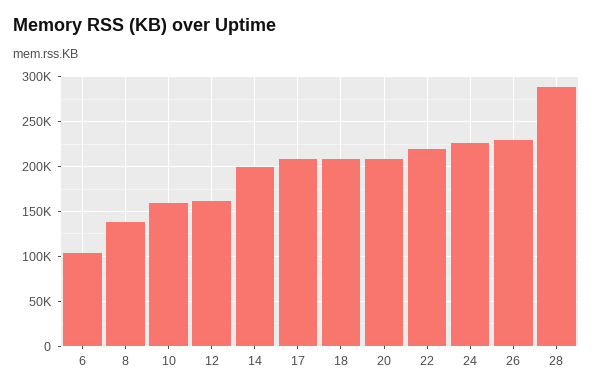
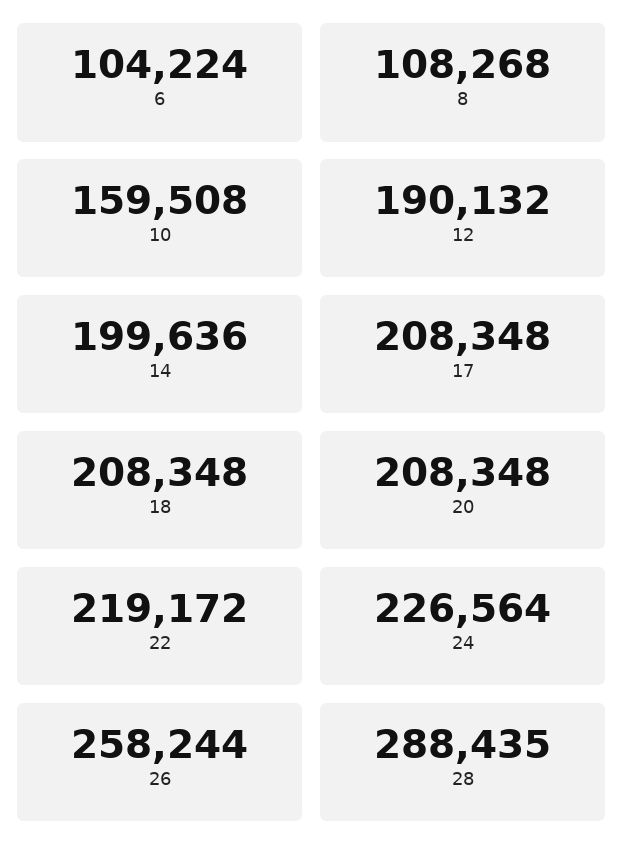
  {
    "6": 104224,
-   "8": 140000,
+   "8": 108268,
    "10": 159508,
-   "12": 160000,
+   "12": 190132,
    "14": 199636,
    "17": 208348,
    "18": 208348,
    "20": 208348,
    "22": 219172,
    "24": 226564,
-   "26": 230000,
+   "26": 258244,
    "28": 288435
  }

